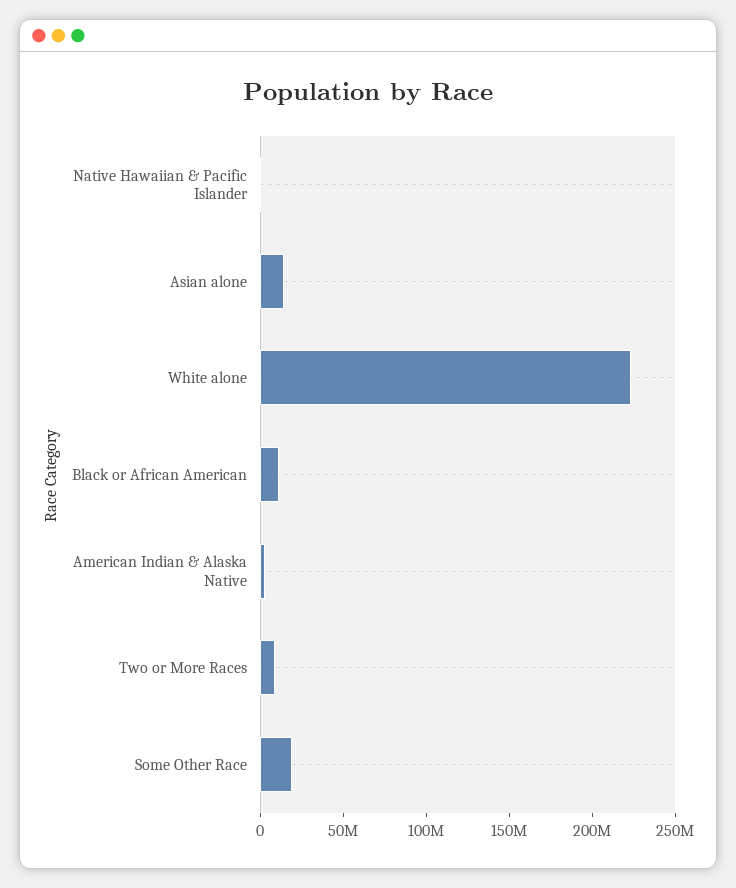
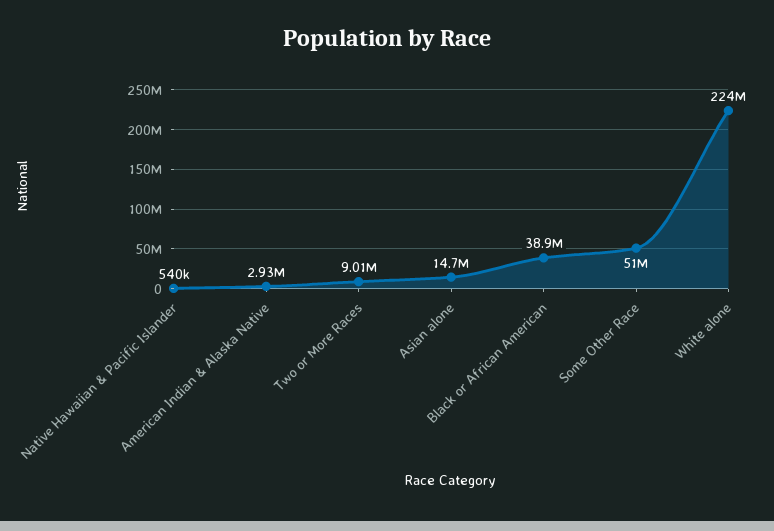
  {
    "Native Hawaiian & Pacific Islander": 540000,
    "Asian alone": 14700000,
    "White alone": 224000000,
-   "Black or African American": 10000000,
+   "Black or African American": 38900000,
    "American Indian & Alaska Native": 2930000,
    "Two or More Races": 9010000,
-   "Some Other Race": 20000000
+   "Some Other Race": 51000000
  }

